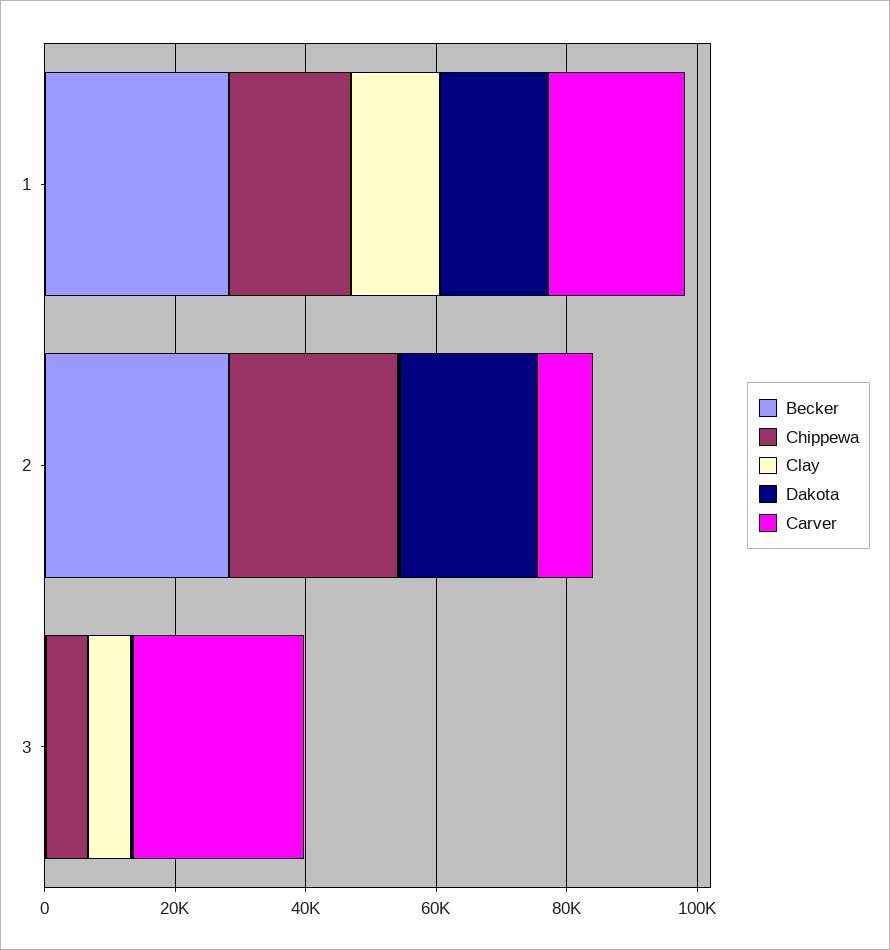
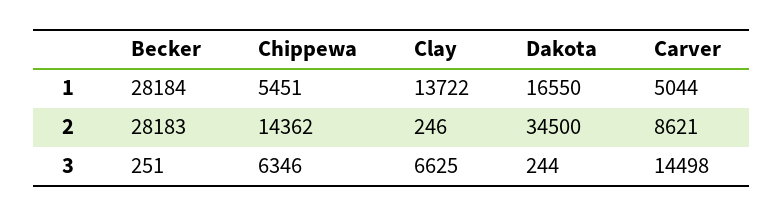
  {
    "Becker": {
      "1": 28184,
      "2": 28183,
      "3": 251
    },
    "Chippewa": {
-     "1": 20000,
+     "1": 5451,
-     "2": 25000,
+     "2": 14362,
      "3": 6346
    },
    "Clay": {
      "1": 13722,
      "2": 246,
      "3": 6625
    },
    "Dakota": {
      "1": 16550,
-     "2": 20000,
+     "2": 34500,
      "3": 244
    },
    "Carver": {
-     "1": 20000,
+     "1": 5044,
      "2": 8621,
-     "3": 25000
+     "3": 14498
    }
  }

